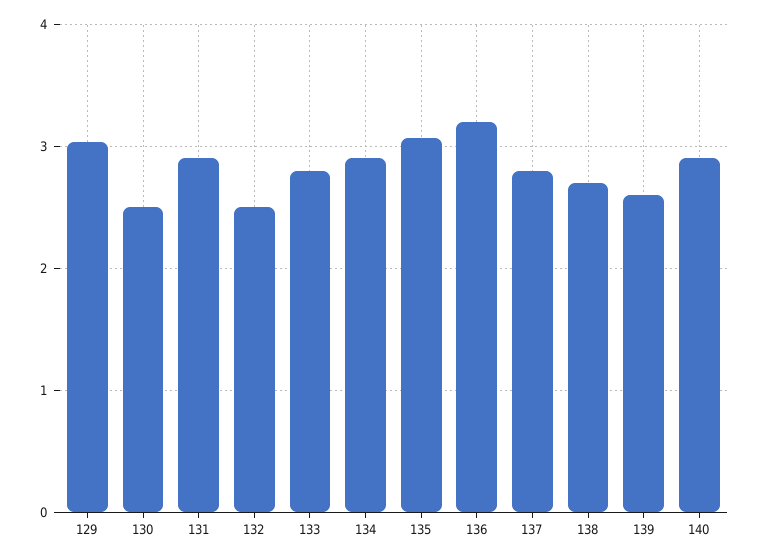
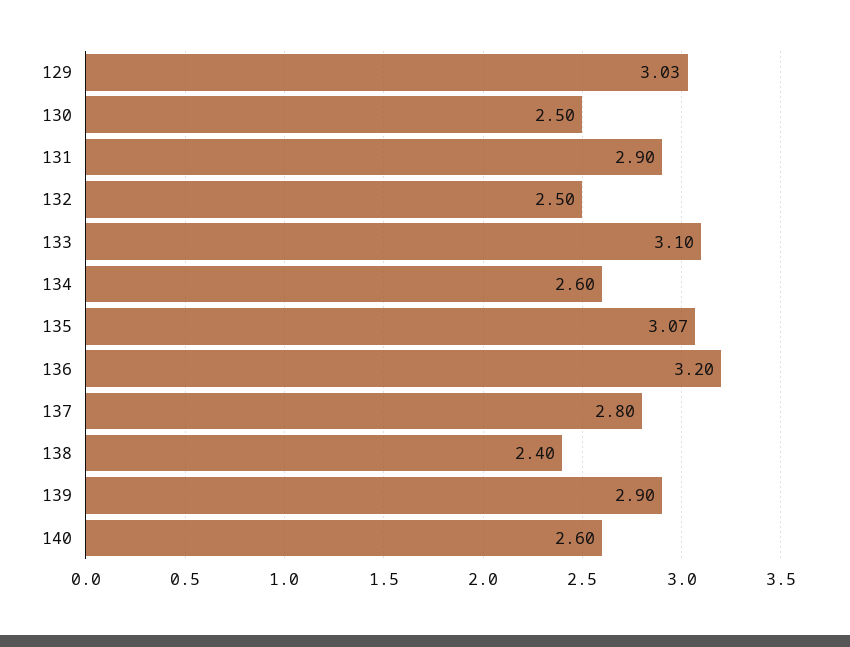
  {
    "129": 3.03,
    "130": 2.5,
    "131": 2.9,
    "132": 2.5,
-   "133": 2.8,
+   "133": 3.1,
-   "134": 2.9,
+   "134": 2.6,
    "135": 3.07,
    "136": 3.2,
    "137": 2.8,
-   "138": 2.7,
+   "138": 2.4,
-   "139": 2.6,
+   "139": 2.9,
-   "140": 2.9
+   "140": 2.6
  }

